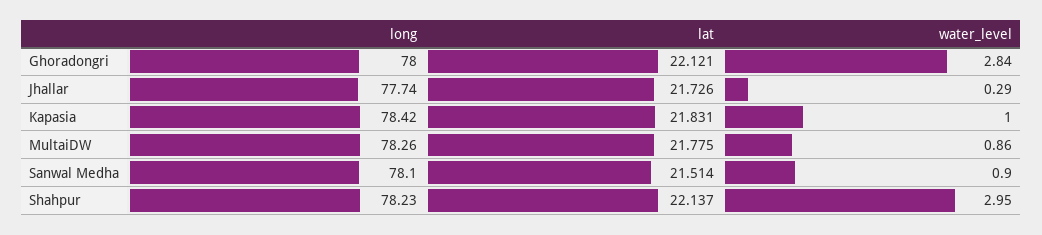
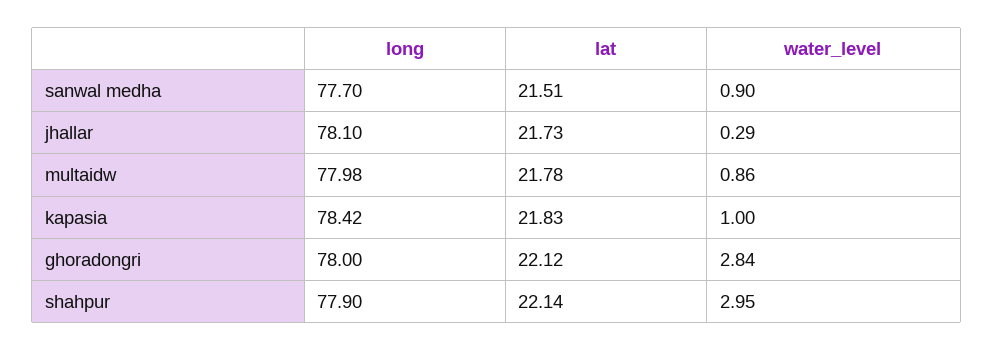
  {
    "long": {
      "Ghoradongri": 78,
-     "Jhallar": 77.74,
+     "Jhallar": 78.1,
      "Kapasia": 78.42,
-     "MultaiDW": 78.26,
+     "MultaiDW": 77.98,
-     "Sanwal Medha": 78.1,
+     "Sanwal Medha": 77.7,
-     "Shahpur": 78.23
+     "Shahpur": 77.9
    },
    "lat": {
      "Ghoradongri": 22.121,
      "Jhallar": 21.726,
      "Kapasia": 21.831,
      "MultaiDW": 21.775,
      "Sanwal Medha": 21.514,
      "Shahpur": 22.137
    },
    "water_level": {
      "Ghoradongri": 2.84,
      "Jhallar": 0.29,
      "Kapasia": 1,
      "MultaiDW": 0.86,
      "Sanwal Medha": 0.9,
      "Shahpur": 2.95
    }
  }

